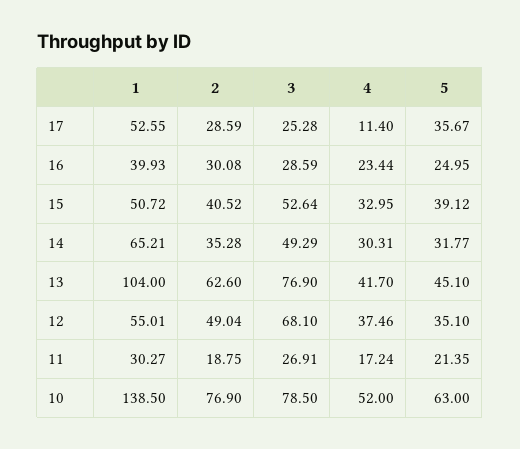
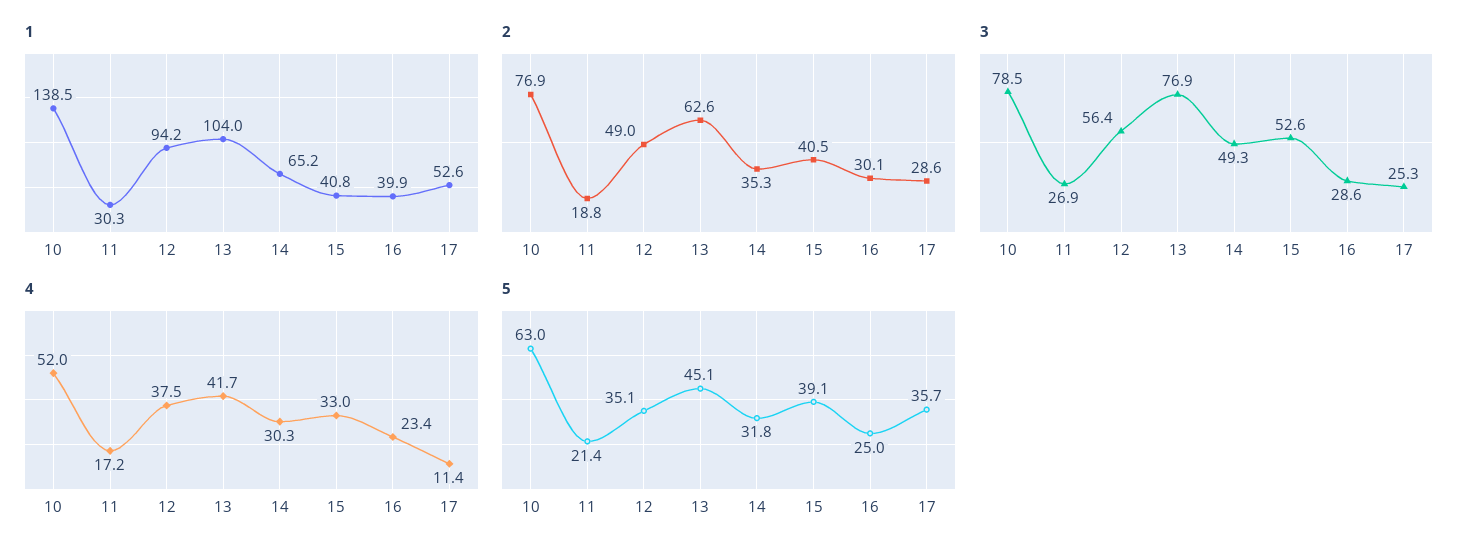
  {
    "1": {
      "17": 52.55,
      "16": 39.93,
-     "15": 50.72,
+     "15": 40.8,
      "14": 65.21,
      "13": 104,
-     "12": 55.01,
+     "12": 94.2,
      "11": 30.27,
      "10": 138.5
    },
    "2": {
      "17": 28.59,
      "16": 30.08,
      "15": 40.52,
      "14": 35.28,
      "13": 62.6,
      "12": 49.04,
      "11": 18.75,
      "10": 76.9
    },
    "3": {
      "17": 25.28,
      "16": 28.59,
      "15": 52.64,
      "14": 49.29,
      "13": 76.9,
-     "12": 68.1,
+     "12": 56.4,
      "11": 26.91,
      "10": 78.5
    },
    "4": {
      "17": 11.4,
      "16": 23.44,
      "15": 32.95,
      "14": 30.31,
      "13": 41.7,
      "12": 37.46,
      "11": 17.24,
      "10": 52
    },
    "5": {
      "17": 35.67,
      "16": 24.95,
      "15": 39.12,
      "14": 31.77,
      "13": 45.1,
      "12": 35.1,
      "11": 21.35,
      "10": 63
    }
  }

